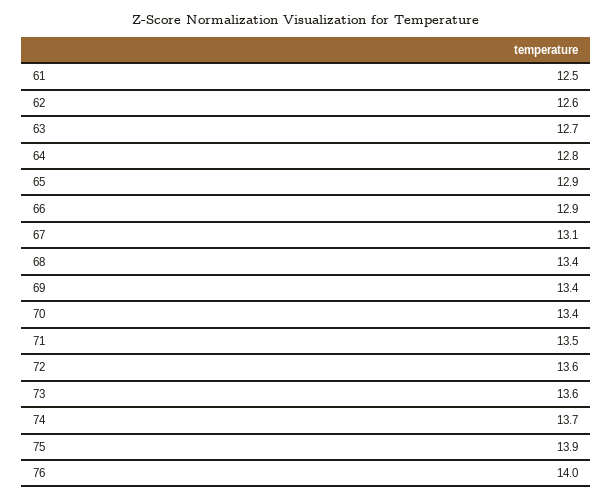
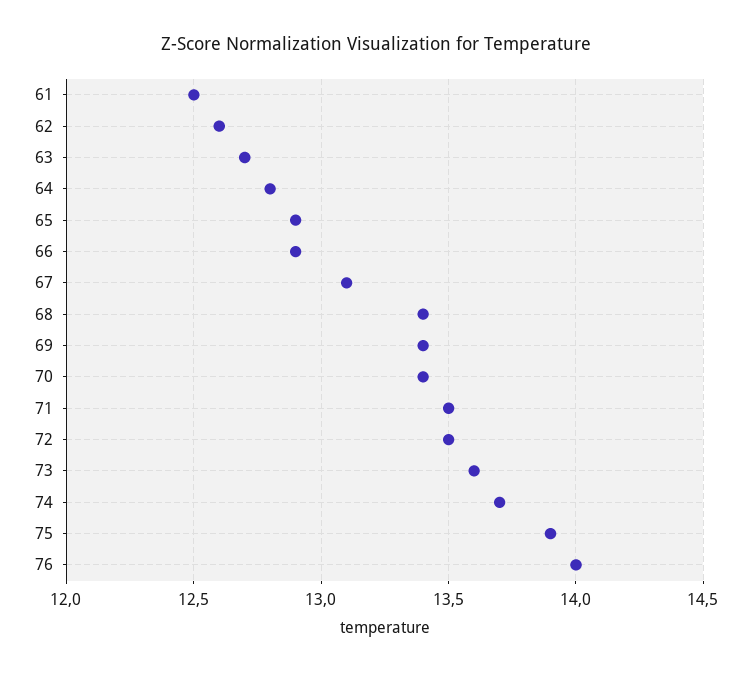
  {
    "61": 12.5,
    "62": 12.6,
    "63": 12.7,
    "64": 12.8,
    "65": 12.9,
    "66": 12.9,
    "67": 13.1,
    "68": 13.4,
    "69": 13.4,
    "70": 13.4,
    "71": 13.5,
-   "72": 13.6,
+   "72": 13.5,
    "73": 13.6,
    "74": 13.7,
    "75": 13.9,
    "76": 14
  }

